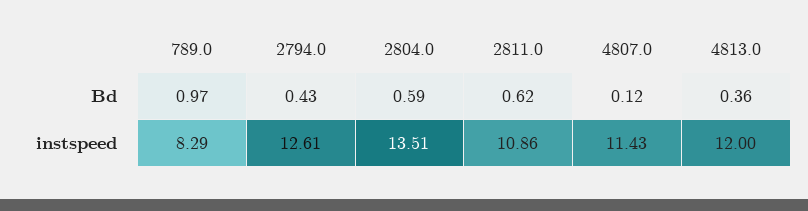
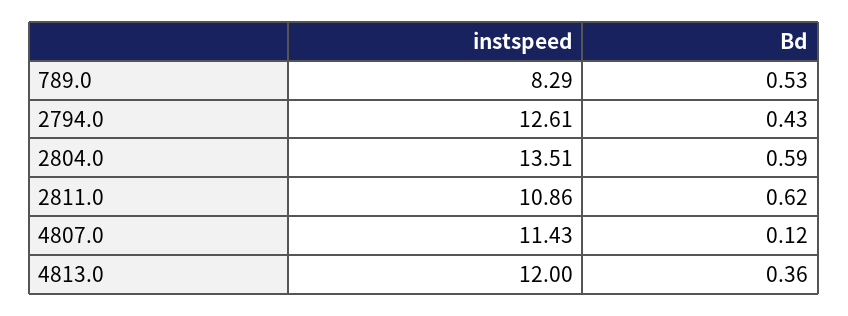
  {
    "789.0": {
-     "Bd": 0.97,
+     "Bd": 0.53,
      "instspeed": 8.29
    },
    "2794.0": {
      "Bd": 0.43,
      "instspeed": 12.61
    },
    "2804.0": {
      "Bd": 0.59,
      "instspeed": 13.51
    },
    "2811.0": {
      "Bd": 0.62,
      "instspeed": 10.86
    },
    "4807.0": {
      "Bd": 0.12,
      "instspeed": 11.43
    },
    "4813.0": {
      "Bd": 0.36,
      "instspeed": 12
    }
  }

